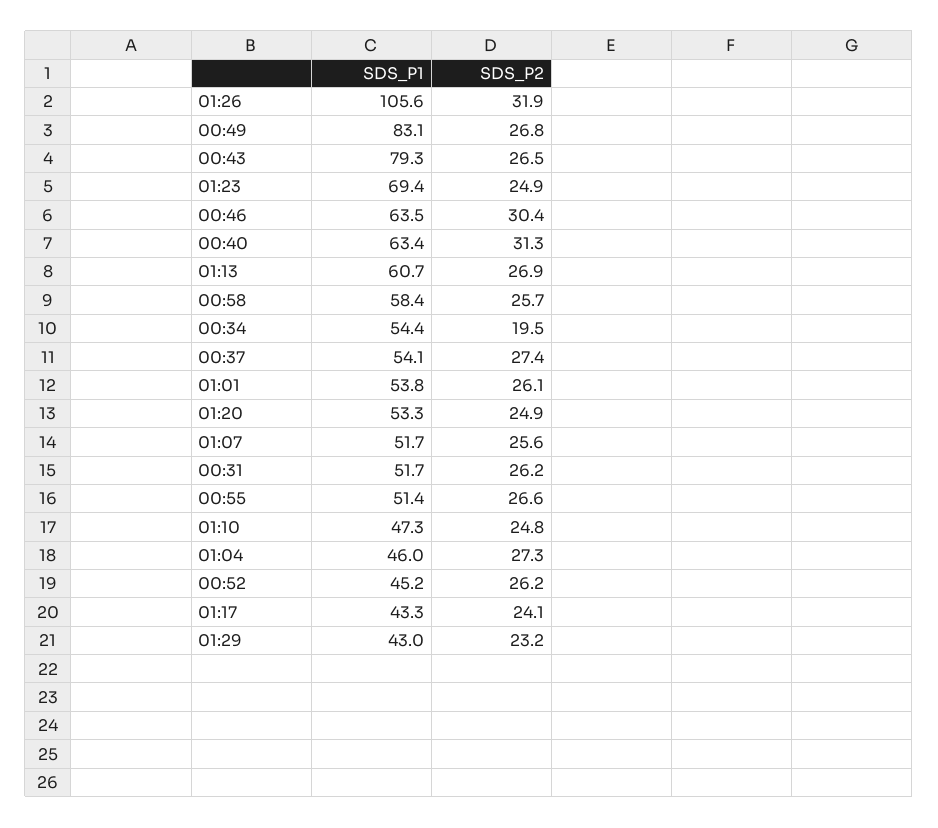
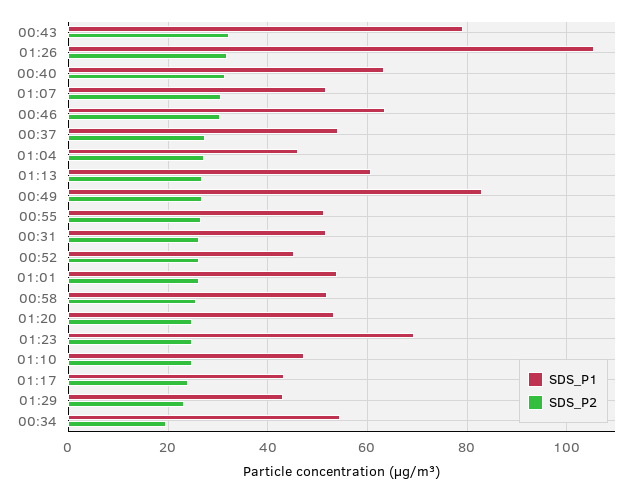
  {
    "SDS_P1": {
      "01:26": 105.6,
      "00:49": 83.1,
      "00:43": 79.3,
      "01:23": 69.4,
      "00:46": 63.5,
      "00:40": 63.4,
      "01:13": 60.7,
-     "00:58": 58.4,
+     "00:58": 52,
      "00:34": 54.4,
      "00:37": 54.1,
      "01:01": 53.8,
      "01:20": 53.3,
      "01:07": 51.7,
      "00:31": 51.7,
      "00:55": 51.4,
      "01:10": 47.3,
      "01:04": 46,
      "00:52": 45.2,
      "01:17": 43.3,
      "01:29": 43
    },
    "SDS_P2": {
      "01:26": 31.9,
      "00:49": 26.8,
-     "00:43": 26.5,
+     "00:43": 32,
      "01:23": 24.9,
      "00:46": 30.4,
      "00:40": 31.3,
      "01:13": 26.9,
      "00:58": 25.7,
      "00:34": 19.5,
      "00:37": 27.4,
      "01:01": 26.1,
      "01:20": 24.9,
-     "01:07": 25.6,
+     "01:07": 30,
      "00:31": 26.2,
      "00:55": 26.6,
      "01:10": 24.8,
      "01:04": 27.3,
      "00:52": 26.2,
      "01:17": 24.1,
      "01:29": 23.2
    }
  }

